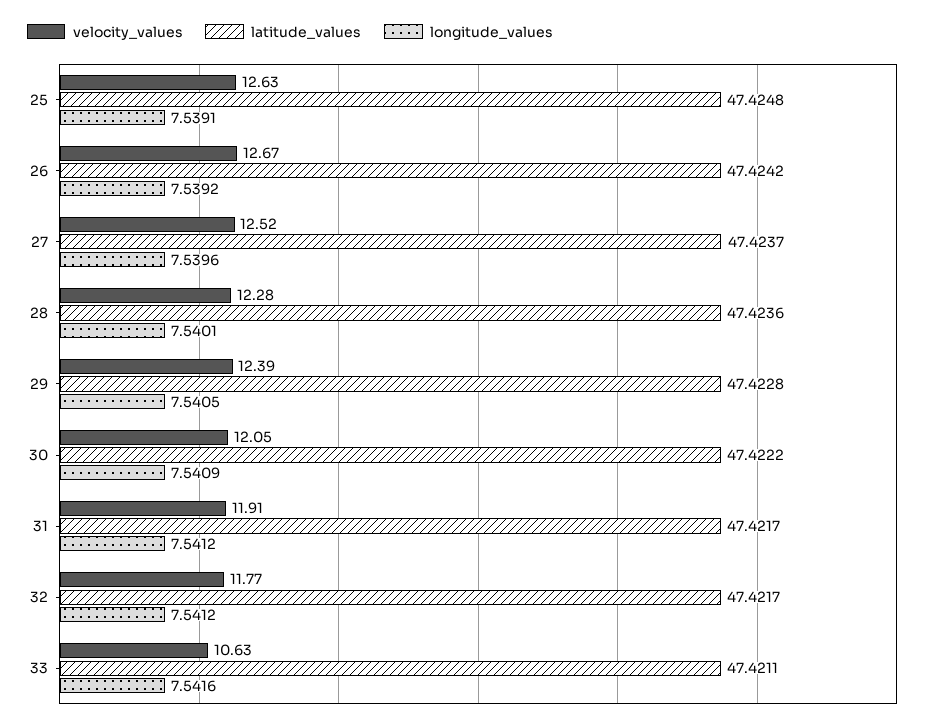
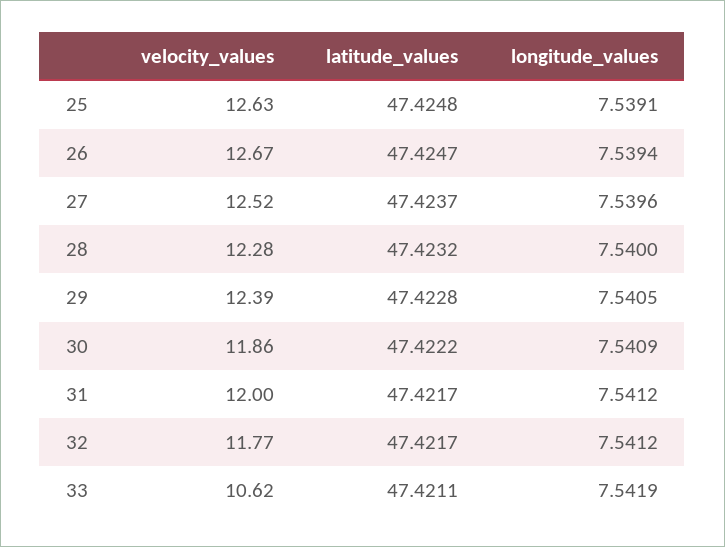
  {
    "velocity_values": {
      "25": 12.63,
      "26": 12.67,
      "27": 12.52,
      "28": 12.28,
      "29": 12.39,
-     "30": 12.05,
+     "30": 11.86,
-     "31": 11.91,
+     "31": 12,
      "32": 11.77,
-     "33": 10.63
+     "33": 10.62
    },
    "latitude_values": {
      "25": 47.4248,
-     "26": 47.4242,
+     "26": 47.4247,
      "27": 47.4237,
-     "28": 47.4236,
+     "28": 47.4232,
      "29": 47.4228,
      "30": 47.4222,
      "31": 47.4217,
      "32": 47.4217,
      "33": 47.4211
    },
    "longitude_values": {
      "25": 7.5391,
-     "26": 7.5392,
+     "26": 7.5394,
      "27": 7.5396,
-     "28": 7.5401,
+     "28": 7.54,
      "29": 7.5405,
      "30": 7.5409,
      "31": 7.5412,
      "32": 7.5412,
-     "33": 7.5416
+     "33": 7.5419
    }
  }

